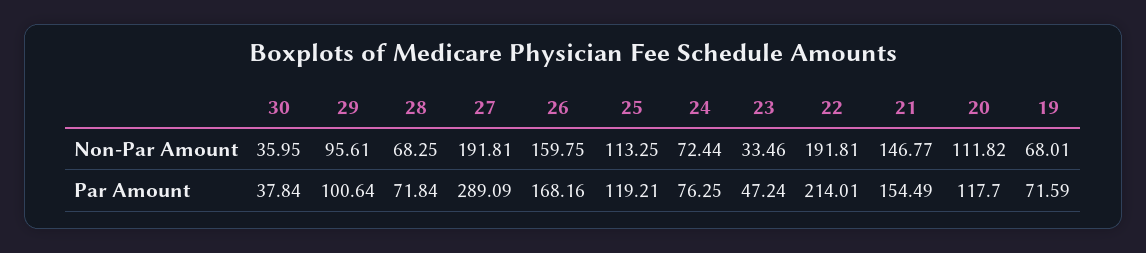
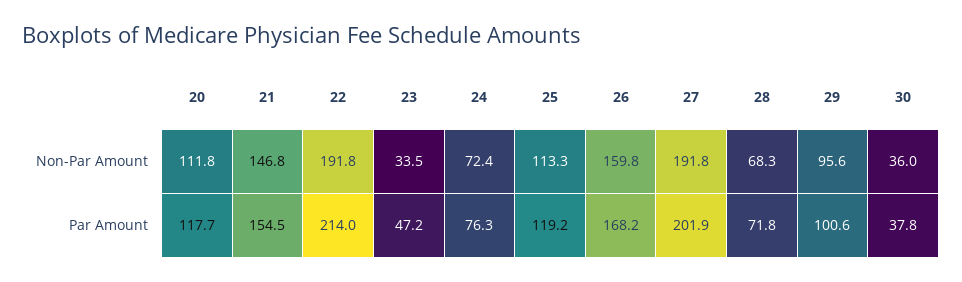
  {
    "30": {
      "Non-Par Amount": 35.95,
      "Par Amount": 37.84
    },
    "29": {
      "Non-Par Amount": 95.61,
      "Par Amount": 100.64
    },
    "28": {
      "Non-Par Amount": 68.25,
      "Par Amount": 71.84
    },
    "27": {
      "Non-Par Amount": 191.81,
-     "Par Amount": 289.09
+     "Par Amount": 201.9
    },
    "26": {
      "Non-Par Amount": 159.75,
      "Par Amount": 168.16
    },
    "25": {
      "Non-Par Amount": 113.25,
      "Par Amount": 119.21
    },
    "24": {
      "Non-Par Amount": 72.44,
      "Par Amount": 76.25
    },
    "23": {
      "Non-Par Amount": 33.46,
      "Par Amount": 47.24
    },
    "22": {
      "Non-Par Amount": 191.81,
      "Par Amount": 214.01
    },
    "21": {
      "Non-Par Amount": 146.77,
      "Par Amount": 154.49
    },
    "20": {
      "Non-Par Amount": 111.82,
      "Par Amount": 117.7
-   },
+   }
-   "19": {
-     "Non-Par Amount": 68.01,
-     "Par Amount": 71.59
-   }
  }

